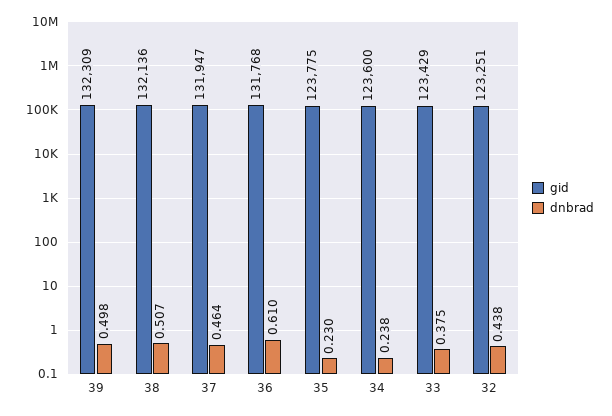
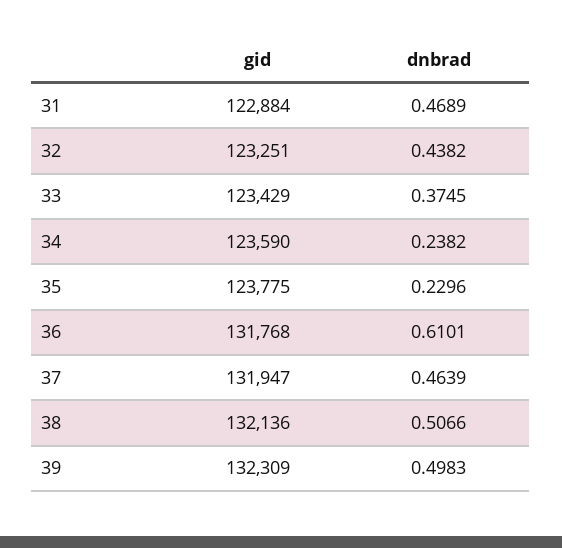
  {
    "gid": {
      "39": 132309,
      "38": 132136,
      "37": 131947,
      "36": 131768,
      "35": 123775,
-     "34": 123600,
+     "34": 123590,
      "33": 123429,
-     "32": 123251
+     "32": 123251,
+     "31": 122884
    },
    "dnbrad": {
      "39": 0.4983,
      "38": 0.5066,
      "37": 0.4639,
      "36": 0.6101,
      "35": 0.2296,
      "34": 0.2382,
      "33": 0.3745,
-     "32": 0.4382
+     "32": 0.4382,
+     "31": 0.4689
    }
  }

